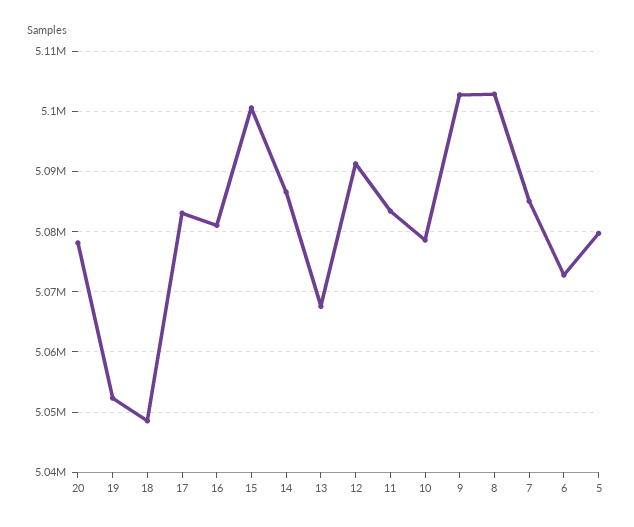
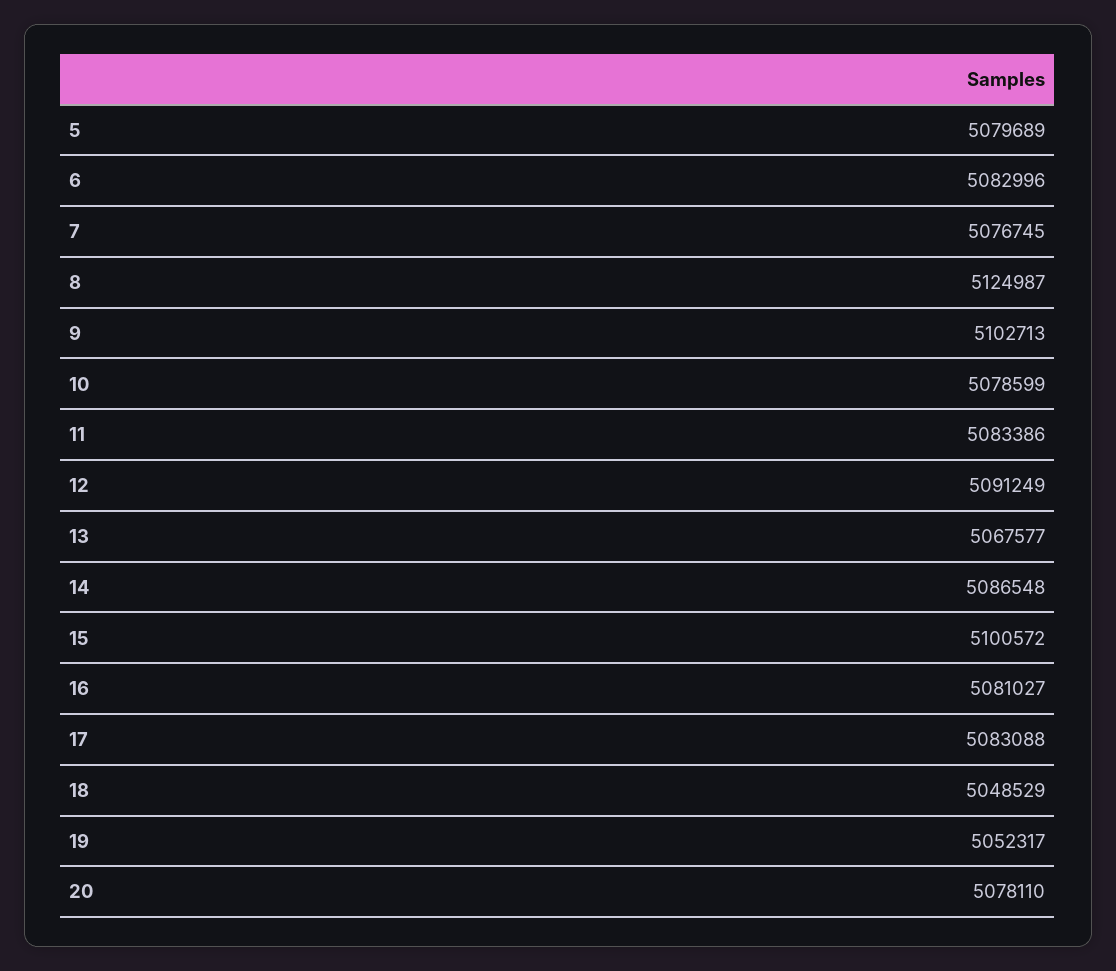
  {
    "20": 5078110,
    "19": 5052317,
    "18": 5048529,
    "17": 5083088,
    "16": 5081027,
    "15": 5100572,
    "14": 5086548,
    "13": 5067577,
    "12": 5091249,
    "11": 5083386,
    "10": 5078599,
    "9": 5102713,
-   "8": 5103000,
+   "8": 5124987,
-   "7": 5085000,
+   "7": 5076745,
-   "6": 5073000,
+   "6": 5082996,
    "5": 5079689
  }

